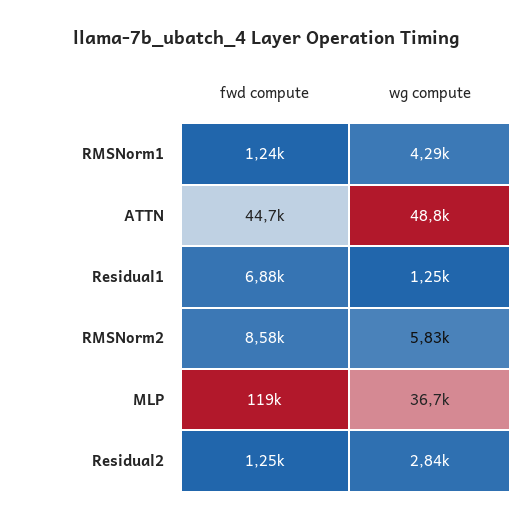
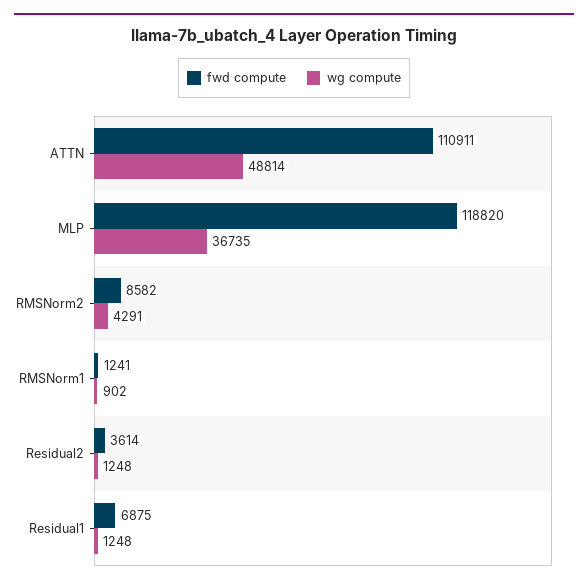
  {
    "fwd compute": {
      "RMSNorm1": 1241,
-     "ATTN": 44700,
+     "ATTN": 110911,
      "Residual1": 6875,
      "RMSNorm2": 8582,
      "MLP": 118820,
-     "Residual2": 1250
+     "Residual2": 3614
    },
    "wg compute": {
-     "RMSNorm1": 4290,
+     "RMSNorm1": 902,
      "ATTN": 48814,
      "Residual1": 1248,
-     "RMSNorm2": 5830,
+     "RMSNorm2": 4291,
      "MLP": 36735,
-     "Residual2": 2840
+     "Residual2": 1248
    }
  }

